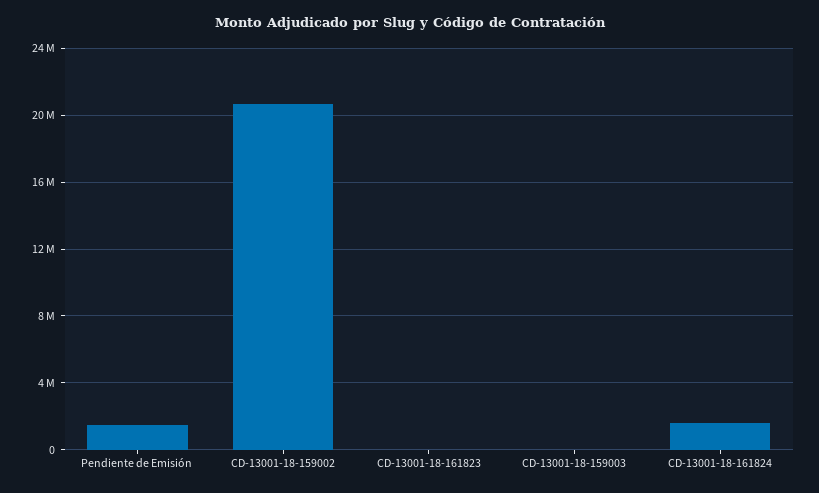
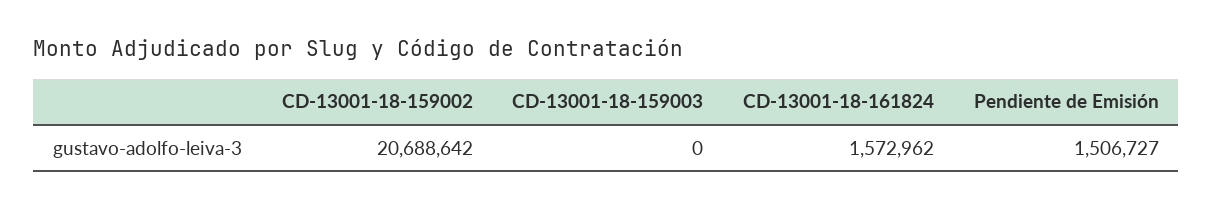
  {
    "Pendiente de Emisión": 1506727,
    "CD-13001-18-159002": 20688642,
-   "CD-13001-18-161823": 0,
    "CD-13001-18-159003": 0,
    "CD-13001-18-161824": 1572962
  }

